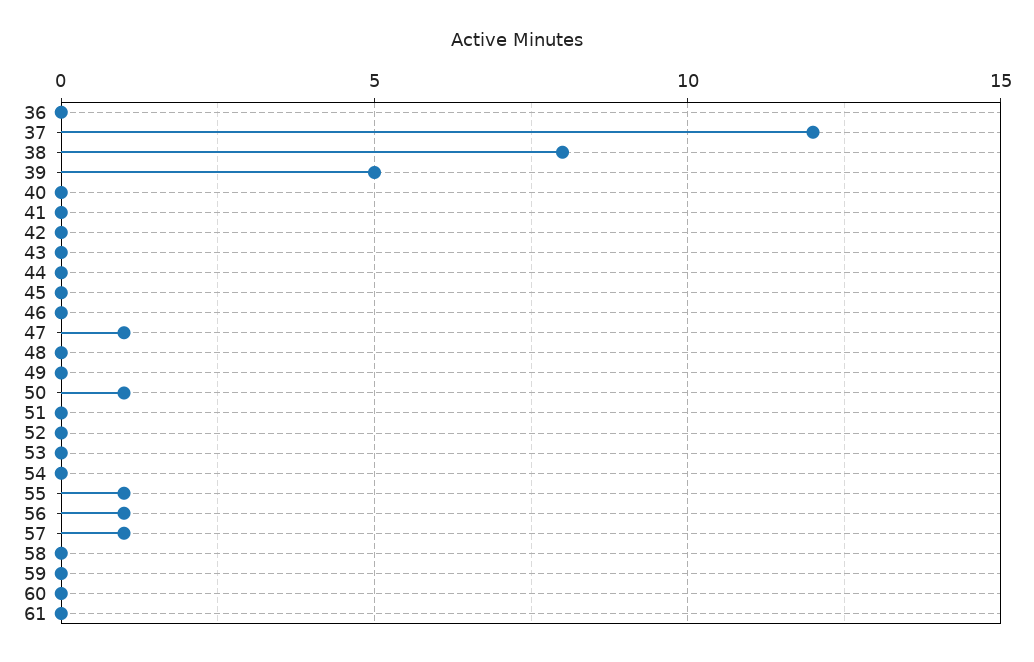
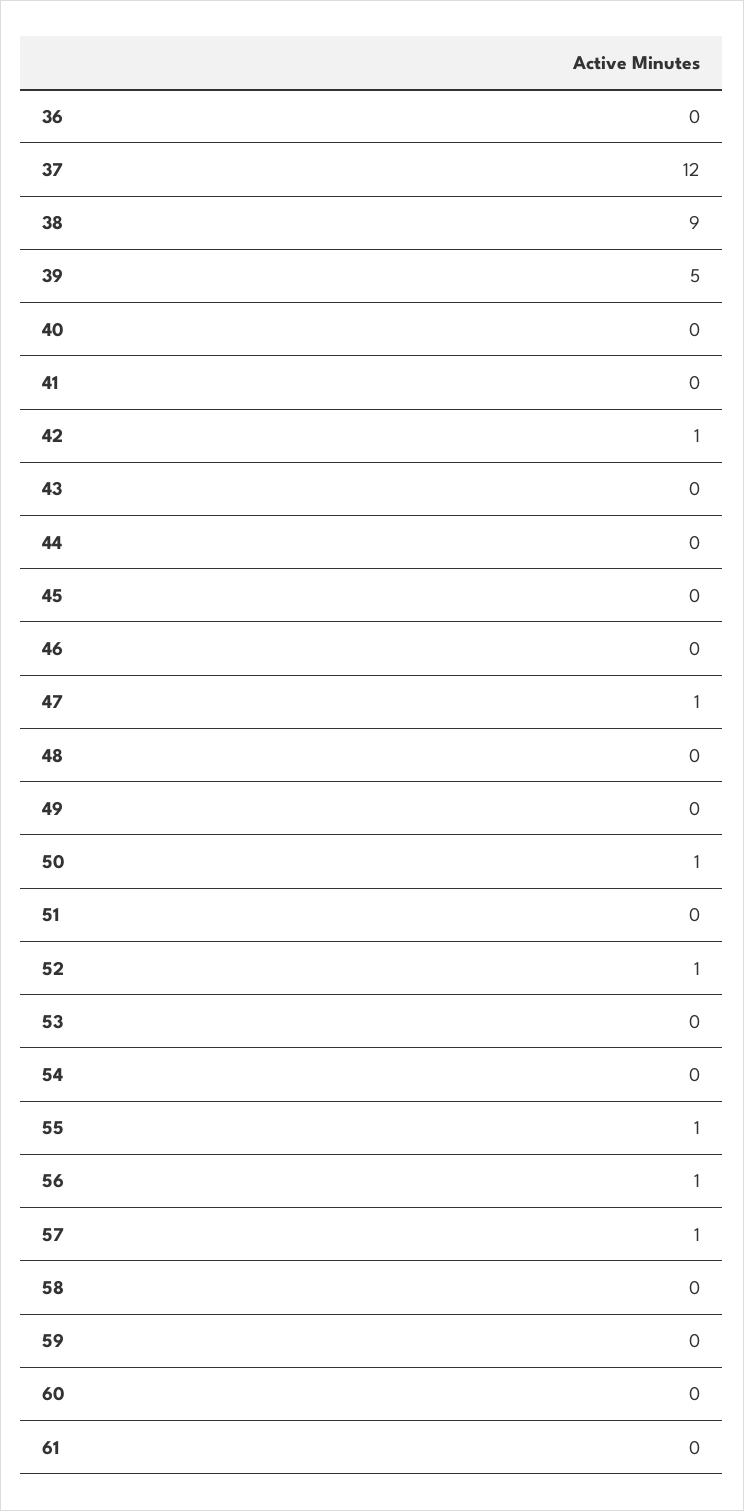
  {
    "36": 0,
    "37": 12,
-   "38": 8,
+   "38": 9,
    "39": 5,
    "40": 0,
    "41": 0,
-   "42": 0,
+   "42": 1,
    "43": 0,
    "44": 0,
    "45": 0,
    "46": 0,
    "47": 1,
    "48": 0,
    "49": 0,
    "50": 1,
    "51": 0,
-   "52": 0,
+   "52": 1,
    "53": 0,
    "54": 0,
    "55": 1,
    "56": 1,
    "57": 1,
    "58": 0,
    "59": 0,
    "60": 0,
    "61": 0
  }

